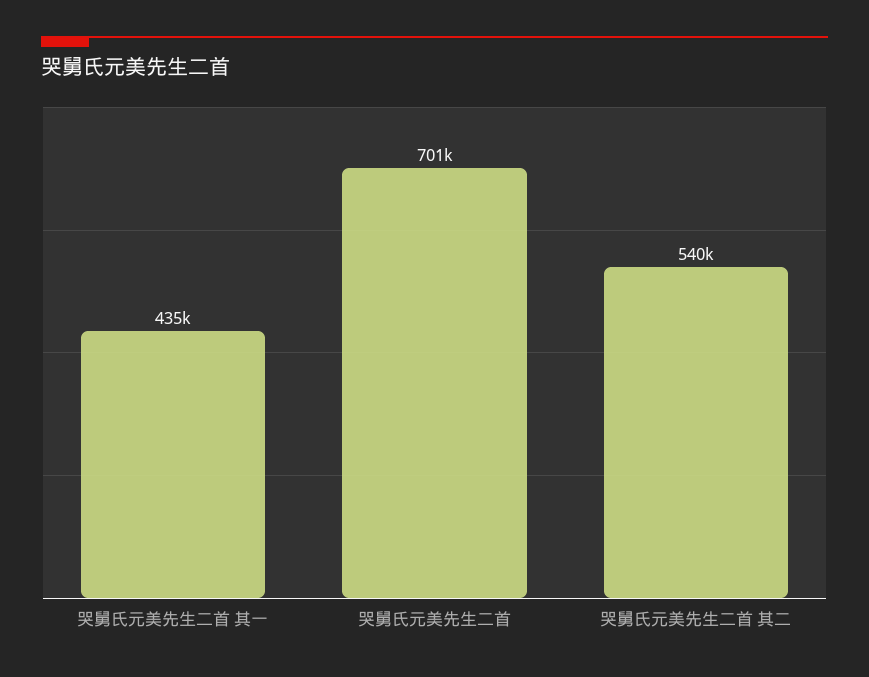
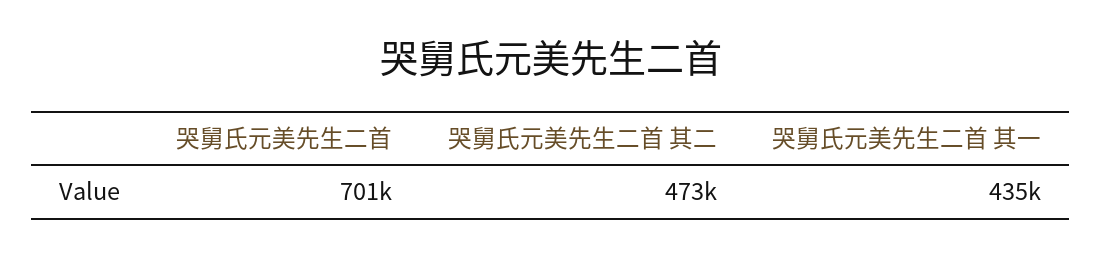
  {
    "哭舅氏元美先生二首 其一": 435000,
    "哭舅氏元美先生二首": 701000,
-   "哭舅氏元美先生二首 其二": 540000
+   "哭舅氏元美先生二首 其二": 473000
  }

